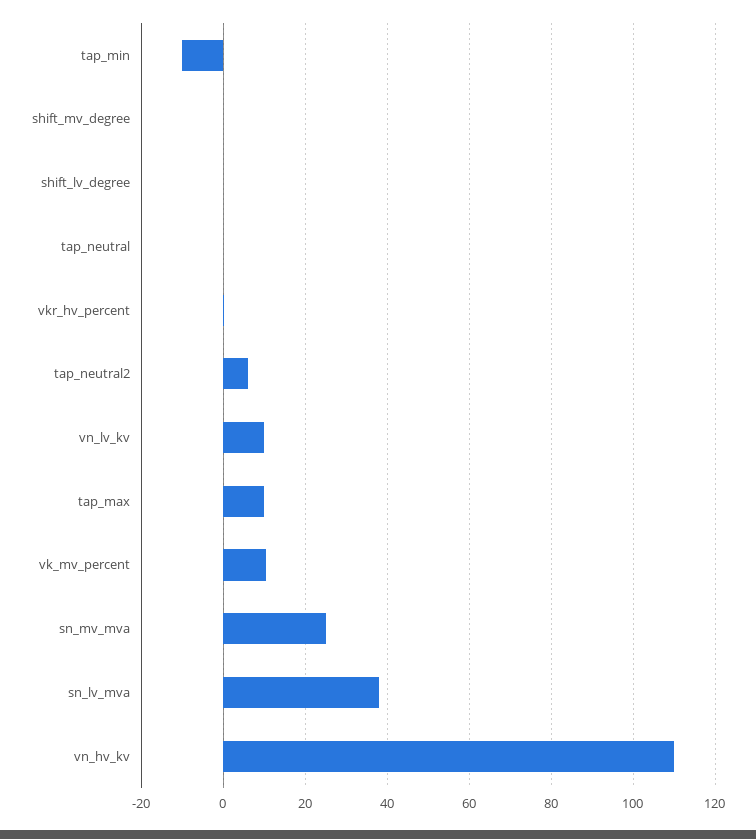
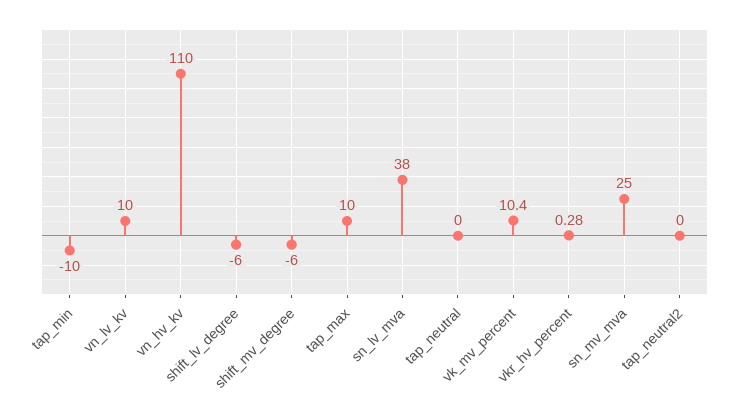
  {
    "tap_min": -10,
-   "shift_mv_degree": 0,
+   "shift_mv_degree": -6,
-   "shift_lv_degree": 0,
+   "shift_lv_degree": -6,
    "tap_neutral": 0,
    "vkr_hv_percent": 0.28,
-   "tap_neutral2": 6,
+   "tap_neutral2": 0,
    "vn_lv_kv": 10,
    "tap_max": 10,
    "vk_mv_percent": 10.4,
    "sn_mv_mva": 25,
    "sn_lv_mva": 38,
    "vn_hv_kv": 110
  }

